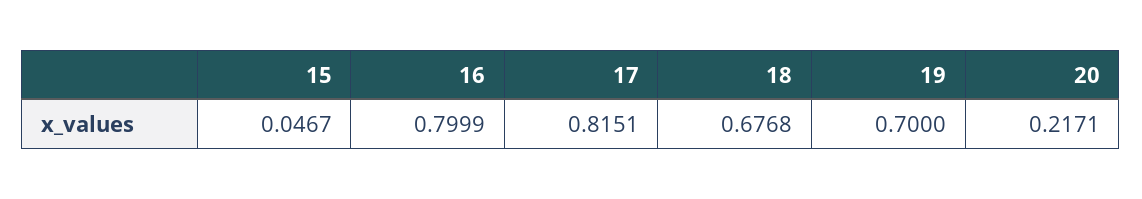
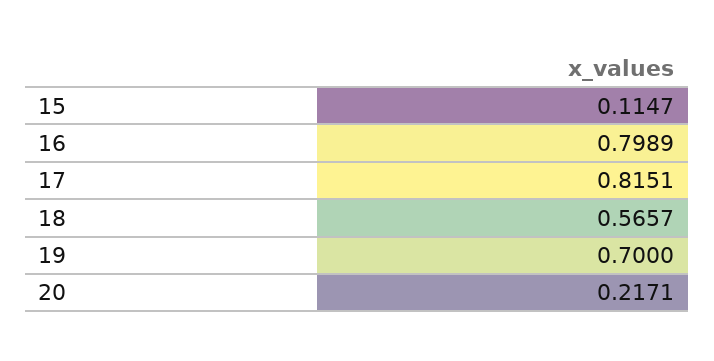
  {
-   "15": 0.0467,
+   "15": 0.1147,
-   "16": 0.7999,
+   "16": 0.7989,
    "17": 0.8151,
-   "18": 0.6768,
+   "18": 0.5657,
    "19": 0.7,
    "20": 0.2171
  }

